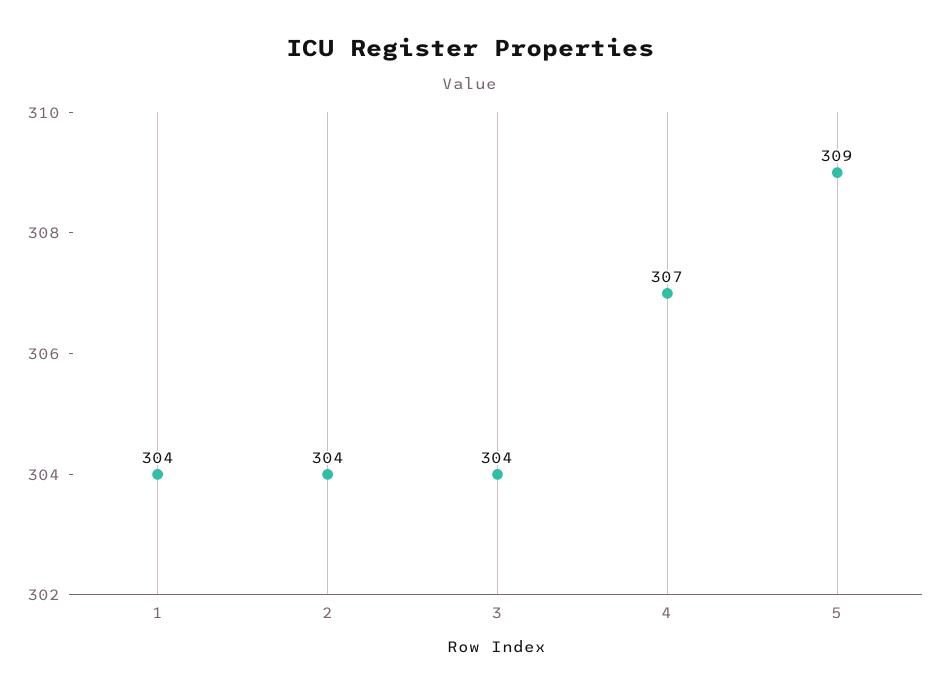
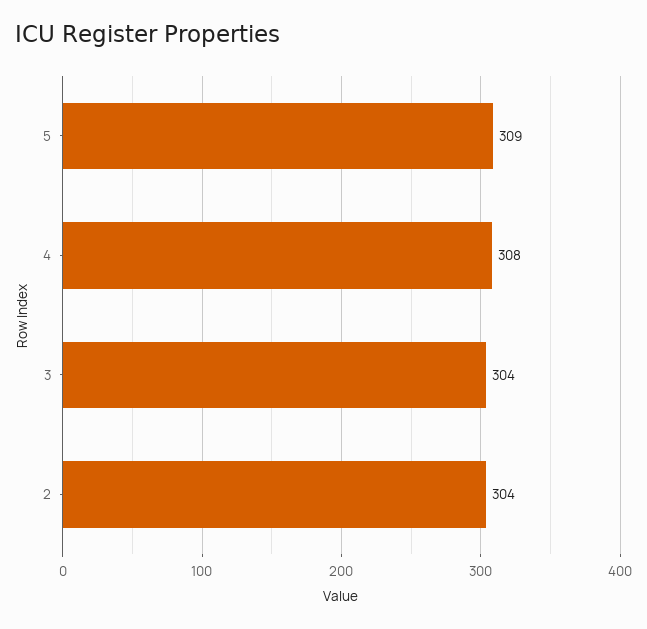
  {
-   "1": 304,
    "2": 304,
    "3": 304,
-   "4": 307,
+   "4": 308,
    "5": 309
  }

